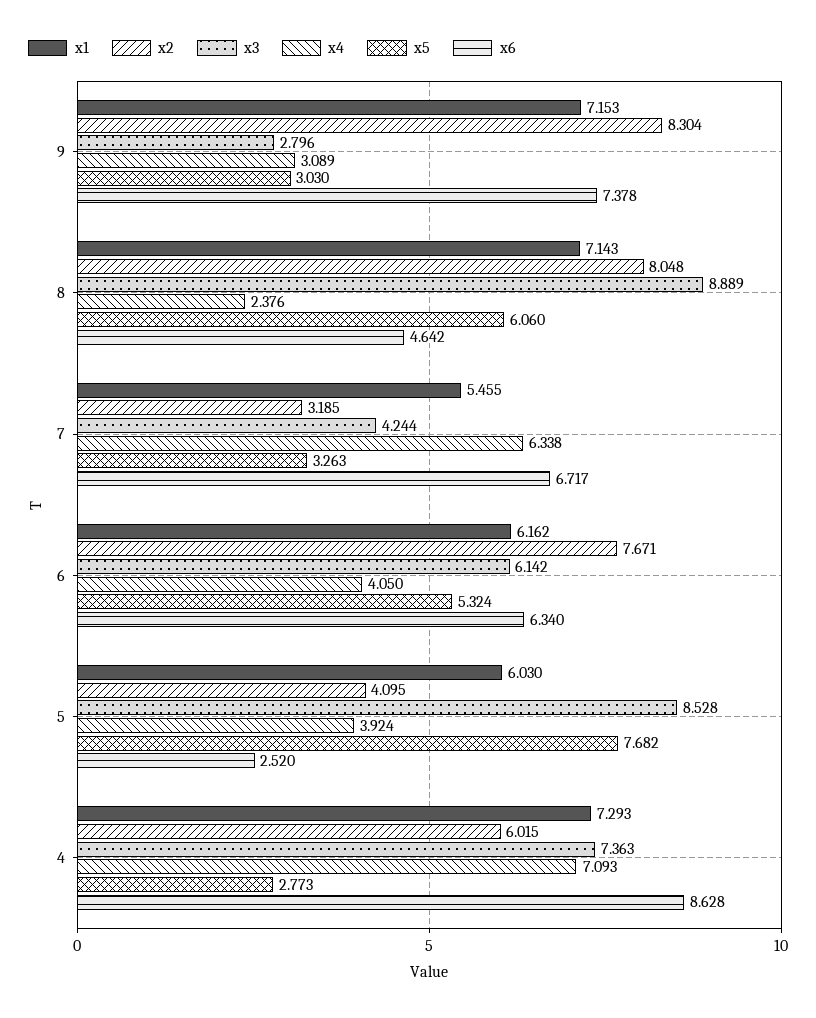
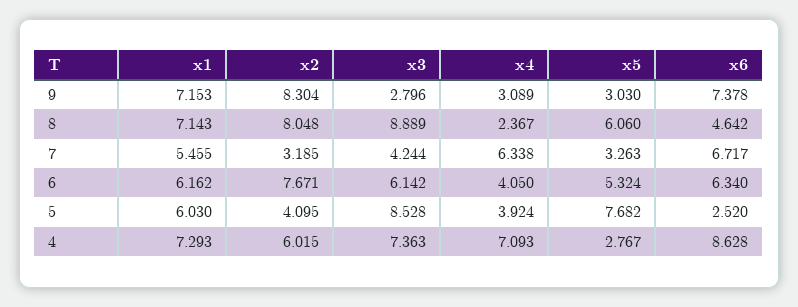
  {
    "x1": {
      "9": 7.153,
      "8": 7.143,
      "7": 5.455,
      "6": 6.162,
      "5": 6.03,
      "4": 7.293
    },
    "x2": {
      "9": 8.304,
      "8": 8.048,
      "7": 3.185,
      "6": 7.671,
      "5": 4.095,
      "4": 6.015
    },
    "x3": {
      "9": 2.796,
      "8": 8.889,
      "7": 4.244,
      "6": 6.142,
      "5": 8.528,
      "4": 7.363
    },
    "x4": {
      "9": 3.089,
-     "8": 2.376,
+     "8": 2.367,
      "7": 6.338,
      "6": 4.05,
      "5": 3.924,
      "4": 7.093
    },
    "x5": {
      "9": 3.03,
      "8": 6.06,
      "7": 3.263,
      "6": 5.324,
      "5": 7.682,
-     "4": 2.773
+     "4": 2.767
    },
    "x6": {
      "9": 7.378,
      "8": 4.642,
      "7": 6.717,
      "6": 6.34,
      "5": 2.52,
      "4": 8.628
    }
  }

